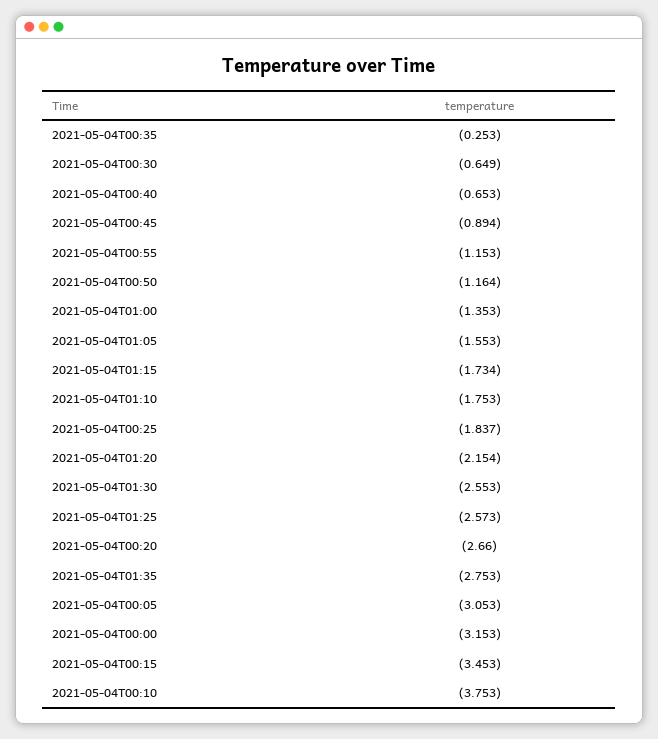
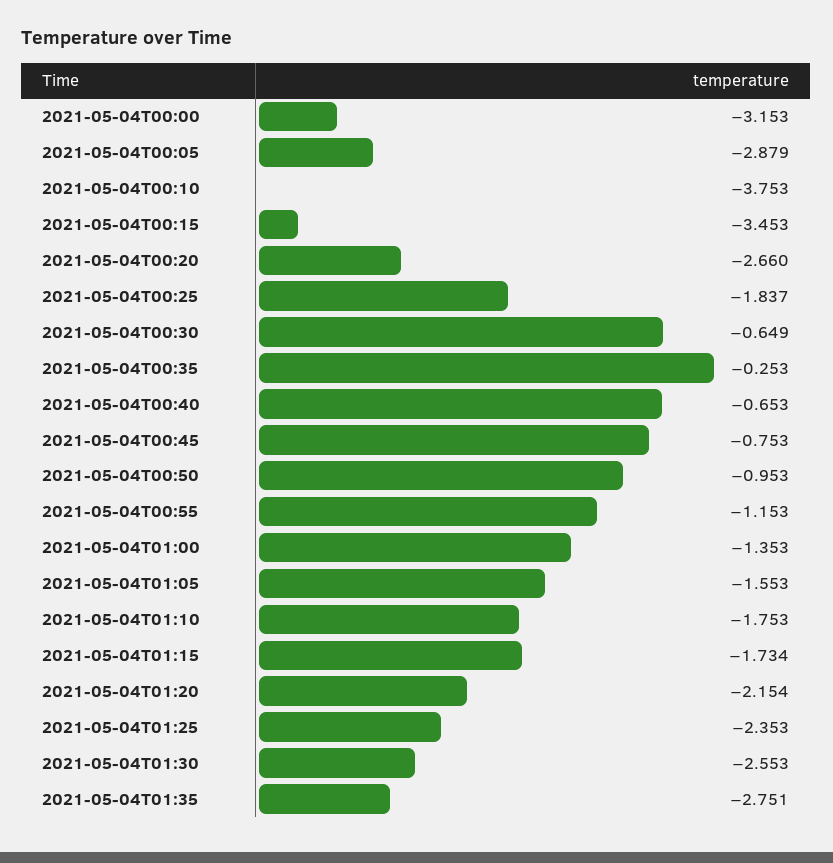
  {
    "2021-05-04T00:35": -0.253,
    "2021-05-04T00:30": -0.649,
    "2021-05-04T00:40": -0.653,
-   "2021-05-04T00:45": -0.894,
+   "2021-05-04T00:45": -0.753,
    "2021-05-04T00:55": -1.153,
-   "2021-05-04T00:50": -1.164,
+   "2021-05-04T00:50": -0.953,
    "2021-05-04T01:00": -1.353,
    "2021-05-04T01:05": -1.553,
    "2021-05-04T01:15": -1.734,
    "2021-05-04T01:10": -1.753,
    "2021-05-04T00:25": -1.837,
    "2021-05-04T01:20": -2.154,
    "2021-05-04T01:30": -2.553,
-   "2021-05-04T01:25": -2.573,
+   "2021-05-04T01:25": -2.353,
    "2021-05-04T00:20": -2.66,
-   "2021-05-04T01:35": -2.753,
+   "2021-05-04T01:35": -2.751,
-   "2021-05-04T00:05": -3.053,
+   "2021-05-04T00:05": -2.879,
    "2021-05-04T00:00": -3.153,
    "2021-05-04T00:15": -3.453,
    "2021-05-04T00:10": -3.753
  }

